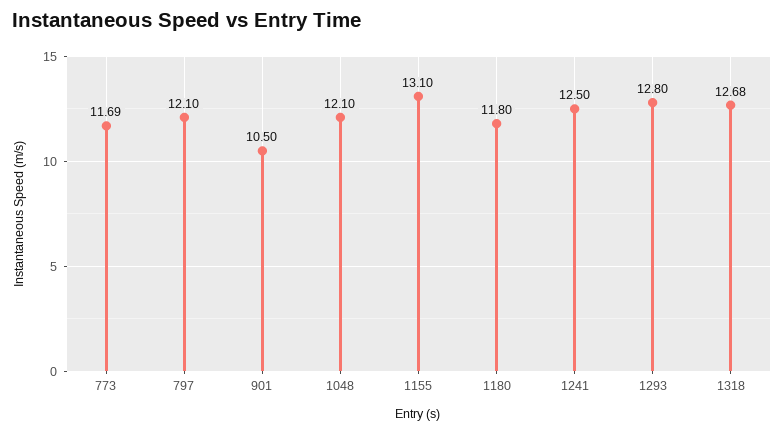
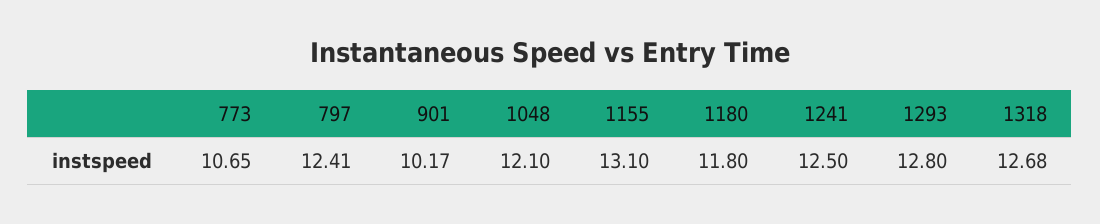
  {
-   "773": 11.69,
+   "773": 10.65,
-   "797": 12.1,
+   "797": 12.41,
-   "901": 10.5,
+   "901": 10.17,
    "1048": 12.1,
    "1155": 13.1,
    "1180": 11.8,
    "1241": 12.5,
    "1293": 12.8,
    "1318": 12.68
  }

